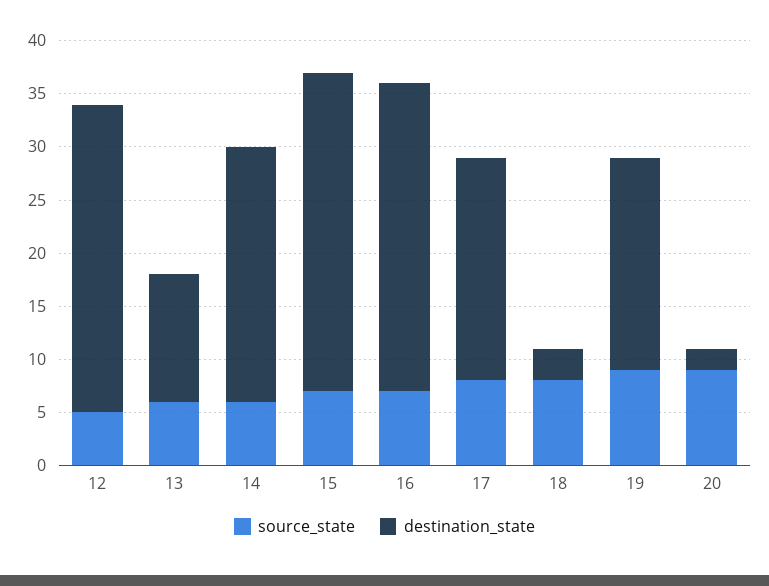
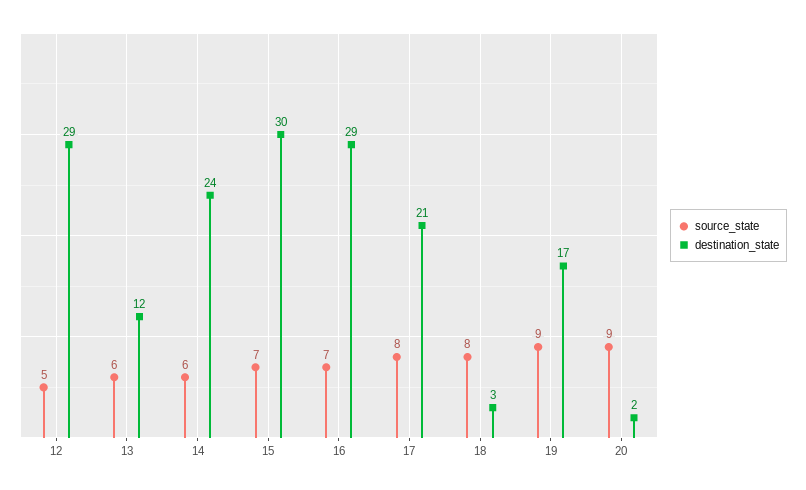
  {
    "source_state": {
      "12": 5,
      "13": 6,
      "14": 6,
      "15": 7,
      "16": 7,
      "17": 8,
      "18": 8,
      "19": 9,
      "20": 9
    },
    "destination_state": {
      "12": 29,
      "13": 12,
      "14": 24,
      "15": 30,
      "16": 29,
      "17": 21,
      "18": 3,
-     "19": 20,
+     "19": 17,
      "20": 2
    }
  }

